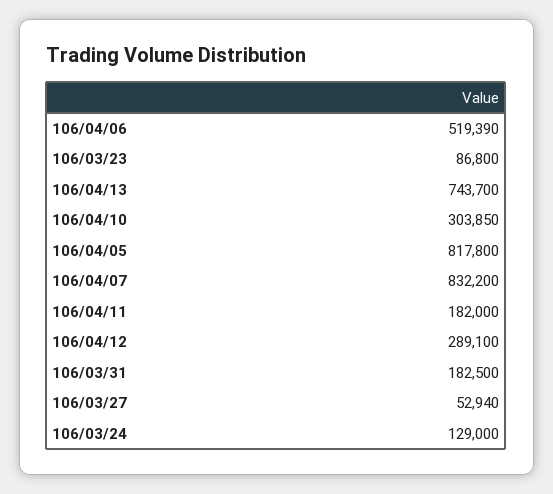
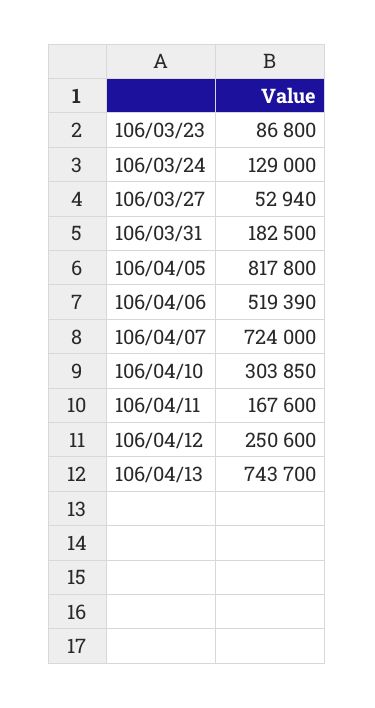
  {
    "106/04/06": 519390,
    "106/03/23": 86800,
    "106/04/13": 743700,
    "106/04/10": 303850,
    "106/04/05": 817800,
-   "106/04/07": 832200,
+   "106/04/07": 724000,
-   "106/04/11": 182000,
+   "106/04/11": 167600,
-   "106/04/12": 289100,
+   "106/04/12": 250600,
    "106/03/31": 182500,
    "106/03/27": 52940,
    "106/03/24": 129000
  }

